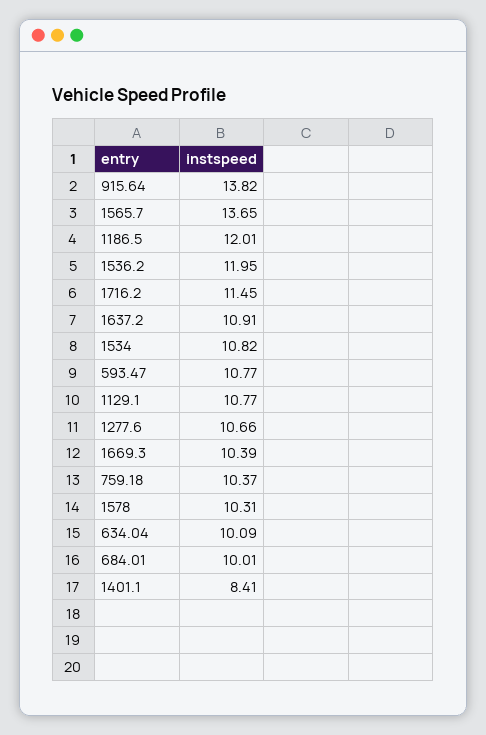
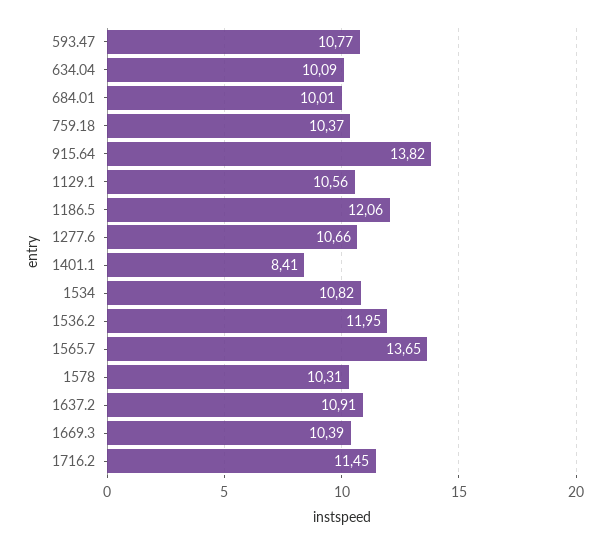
  {
    "915.64": 13.82,
    "1565.7": 13.65,
-   "1186.5": 12.01,
+   "1186.5": 12.06,
    "1536.2": 11.95,
    "1716.2": 11.45,
    "1637.2": 10.91,
    "1534": 10.82,
    "593.47": 10.77,
-   "1129.1": 10.77,
+   "1129.1": 10.56,
    "1277.6": 10.66,
    "1669.3": 10.39,
    "759.18": 10.37,
    "1578": 10.31,
    "634.04": 10.09,
    "684.01": 10.01,
    "1401.1": 8.41
  }

